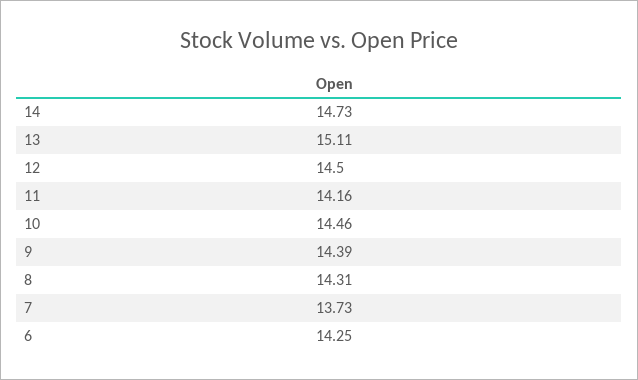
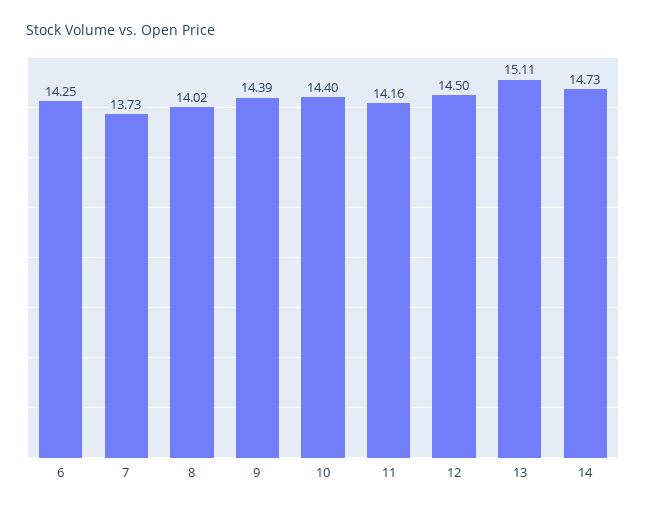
  {
    "14": 14.73,
    "13": 15.11,
    "12": 14.5,
    "11": 14.16,
-   "10": 14.46,
+   "10": 14.4,
    "9": 14.39,
-   "8": 14.31,
+   "8": 14.02,
    "7": 13.73,
    "6": 14.25
  }

